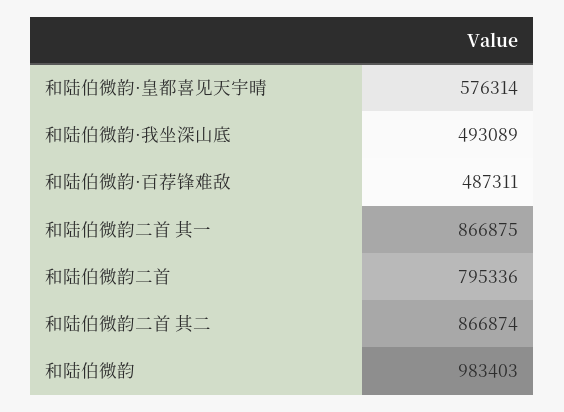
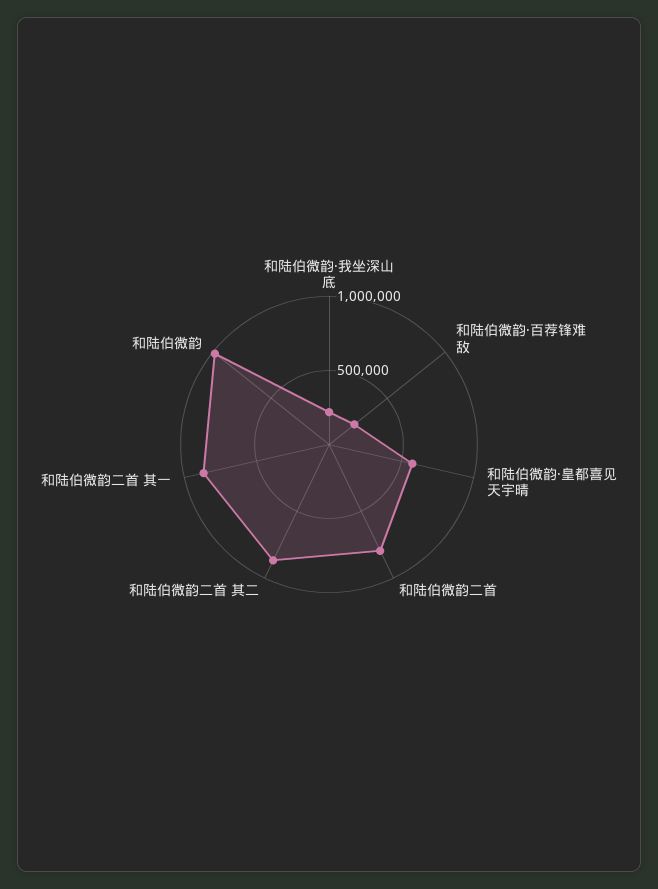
  {
    "和陆伯微韵·皇都喜见天宇晴": 576314,
-   "和陆伯微韵·我坐深山底": 493089,
+   "和陆伯微韵·我坐深山底": 200000,
-   "和陆伯微韵·百荐锋难敌": 487311,
+   "和陆伯微韵·百荐锋难敌": 200000,
    "和陆伯微韵二首 其一": 866875,
    "和陆伯微韵二首": 795336,
    "和陆伯微韵二首 其二": 866874,
    "和陆伯微韵": 983403
  }

